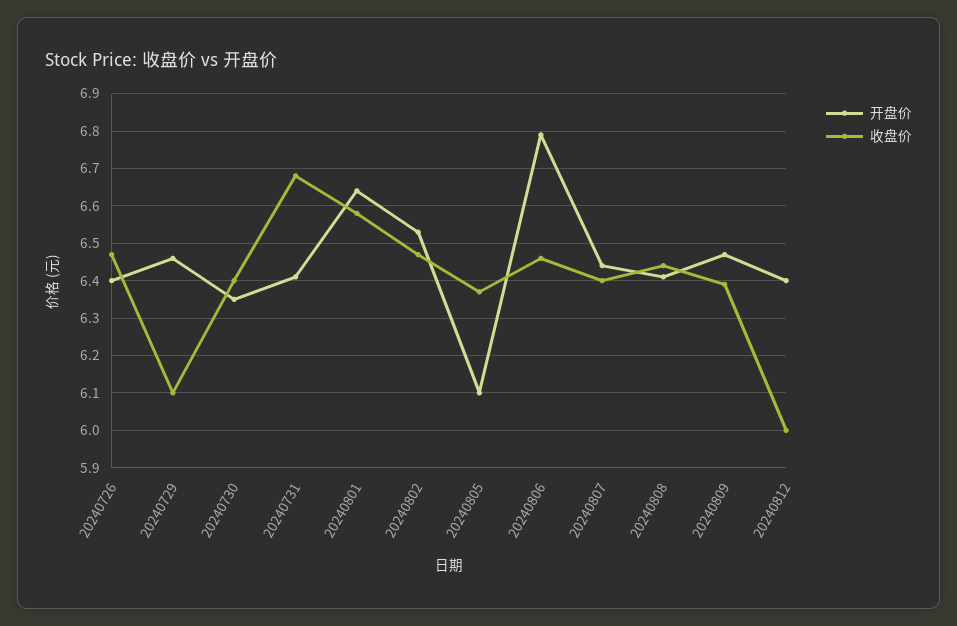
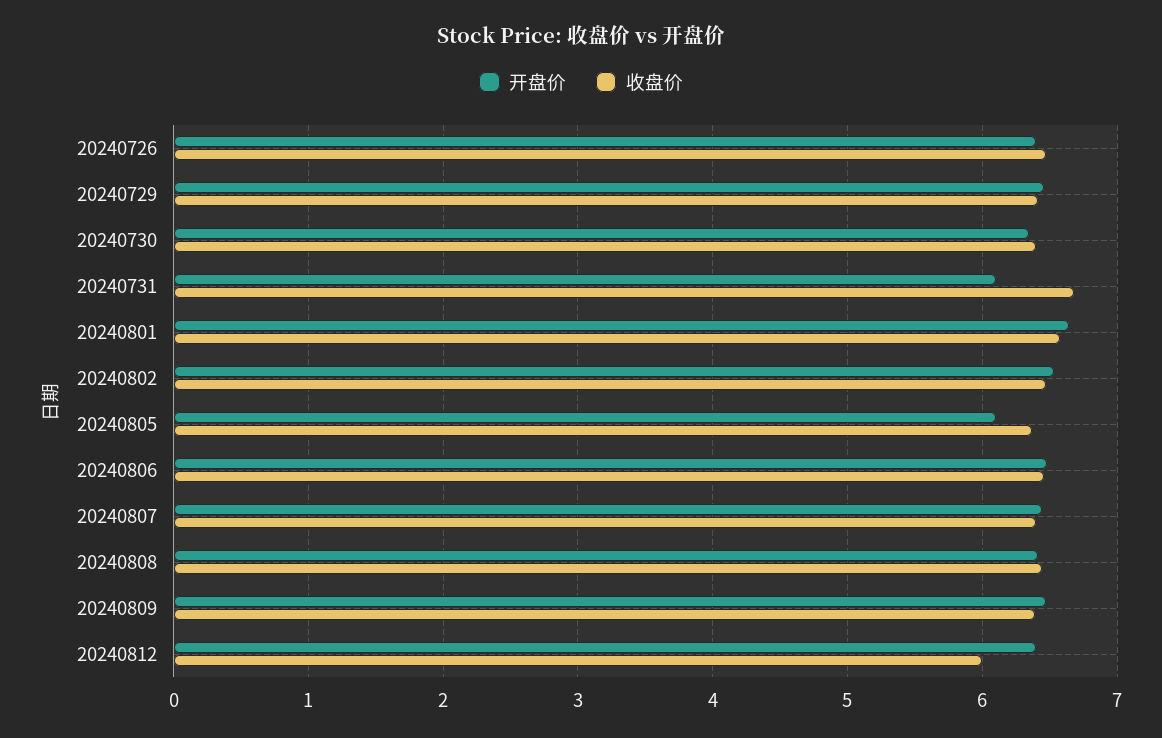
  {
    "开盘价": {
      "20240726": 6.4,
      "20240729": 6.45,
      "20240730": 6.35,
-     "20240731": 6.4,
+     "20240731": 6.1,
      "20240801": 6.65,
      "20240802": 6.55,
      "20240805": 6.1,
-     "20240806": 6.8,
+     "20240806": 6.5,
      "20240807": 6.45,
      "20240808": 6.4,
      "20240809": 6.45,
      "20240812": 6.4
    },
    "收盘价": {
      "20240726": 6.45,
-     "20240729": 6.1,
+     "20240729": 6.4,
      "20240730": 6.4,
      "20240731": 6.7,
      "20240801": 6.6,
      "20240802": 6.45,
      "20240805": 6.35,
      "20240806": 6.45,
      "20240807": 6.4,
      "20240808": 6.45,
      "20240809": 6.4,
      "20240812": 6
    }
  }

